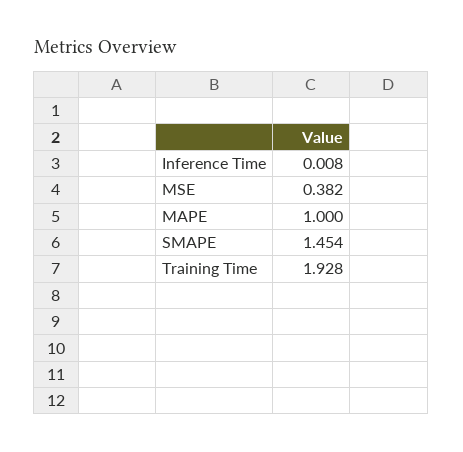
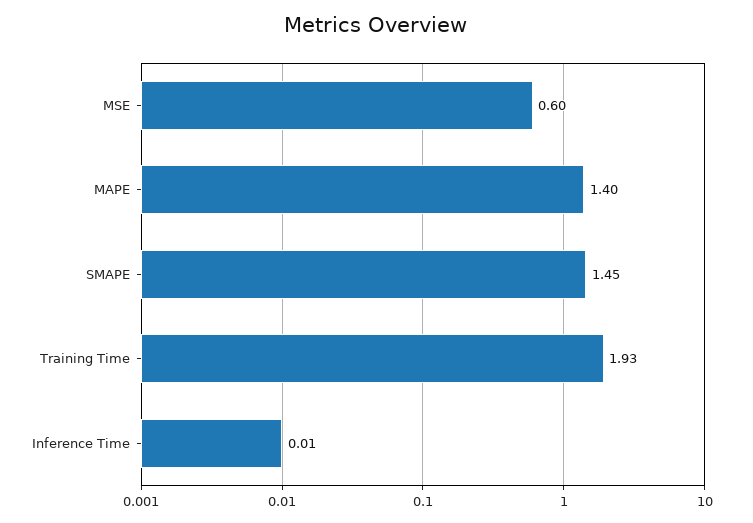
  {
    "Inference Time": 0.008,
-   "MSE": 0.382,
+   "MSE": 0.6,
-   "MAPE": 1,
+   "MAPE": 1.4,
    "SMAPE": 1.454,
    "Training Time": 1.928
  }

